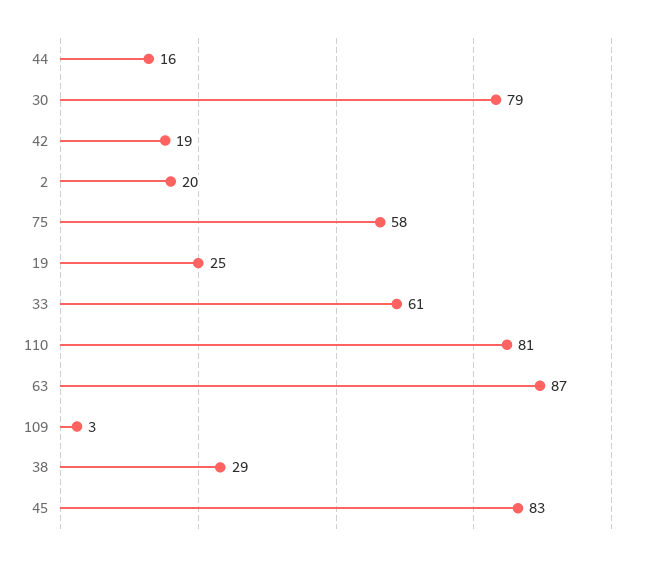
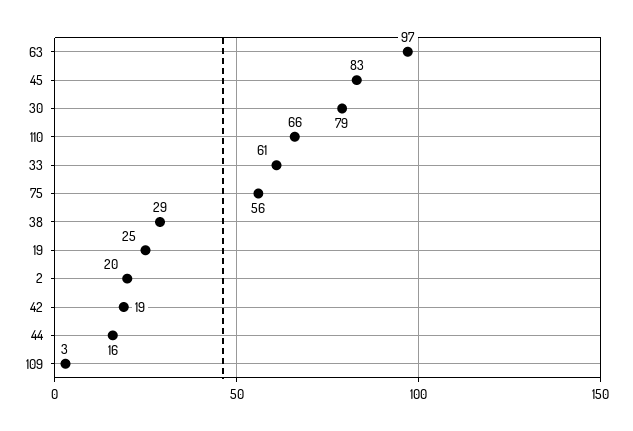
  {
    "44": 16,
    "30": 79,
    "42": 19,
    "2": 20,
-   "75": 58,
+   "75": 56,
    "19": 25,
    "33": 61,
-   "110": 81,
+   "110": 66,
-   "63": 87,
+   "63": 97,
    "109": 3,
    "38": 29,
    "45": 83
  }

